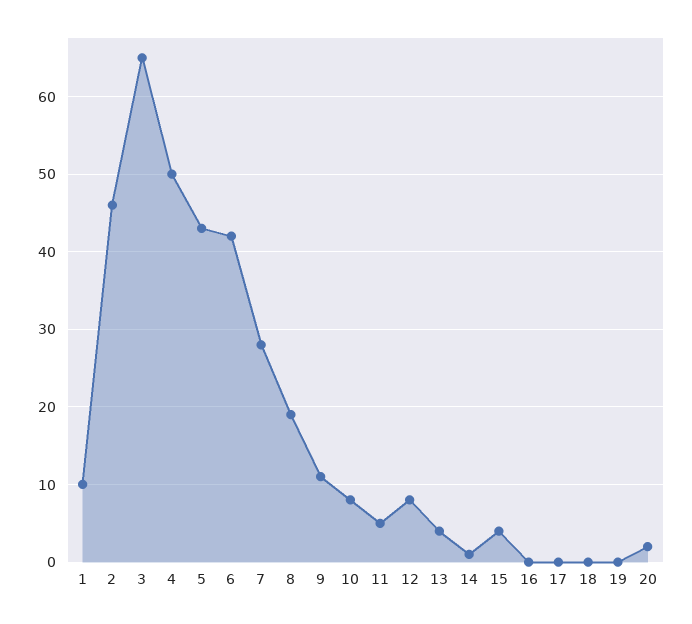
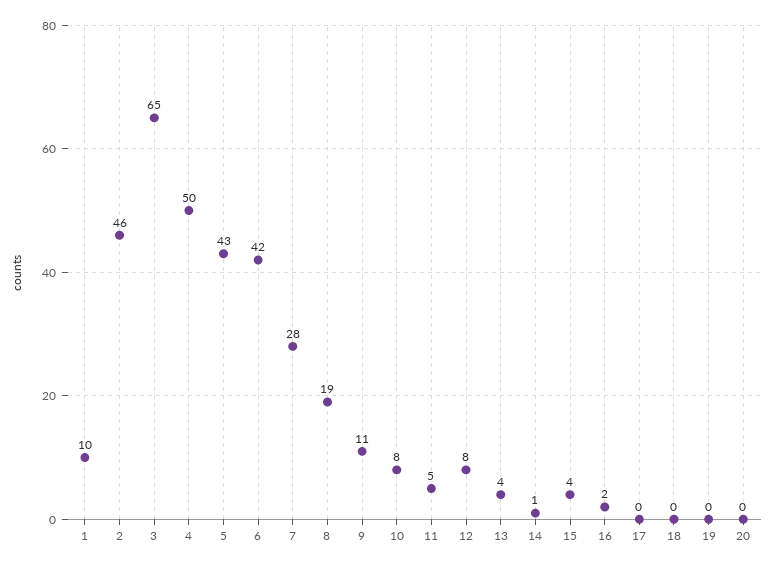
  {
    "1": 10,
    "2": 46,
    "3": 65,
    "4": 50,
    "5": 43,
    "6": 42,
    "7": 28,
    "8": 19,
    "9": 11,
    "10": 8,
    "11": 5,
    "12": 8,
    "13": 4,
    "14": 1,
    "15": 4,
-   "16": 0,
+   "16": 2,
    "17": 0,
    "18": 0,
    "19": 0,
-   "20": 2
+   "20": 0
  }

